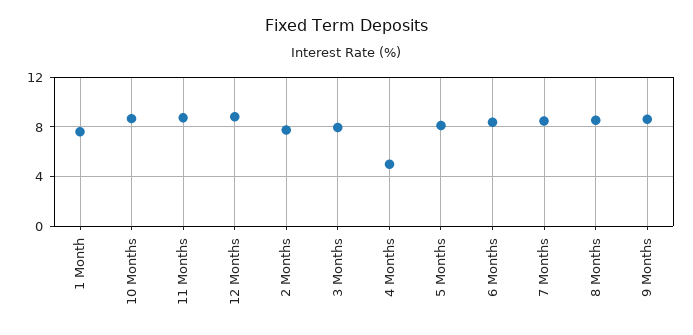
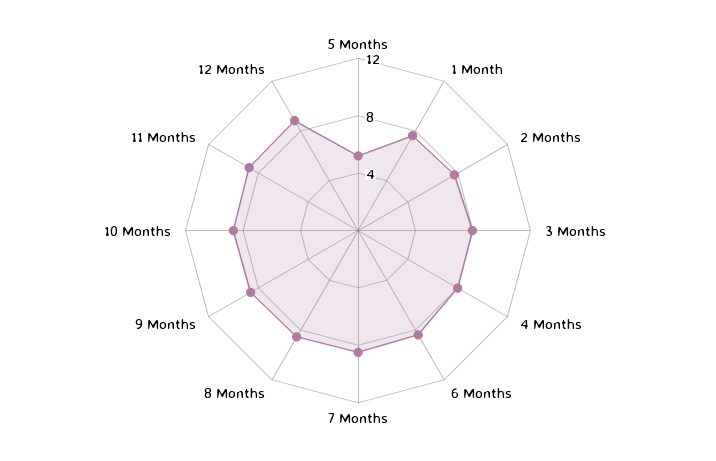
  {
    "1 Month": 7.5,
    "10 Months": 8.5,
    "11 Months": 9,
    "12 Months": 9,
    "2 Months": 8,
    "3 Months": 8,
-   "4 Months": 5,
+   "4 Months": 8,
-   "5 Months": 8,
+   "5 Months": 5,
    "6 Months": 8.5,
    "7 Months": 8.5,
    "8 Months": 8.5,
    "9 Months": 8.5
  }

